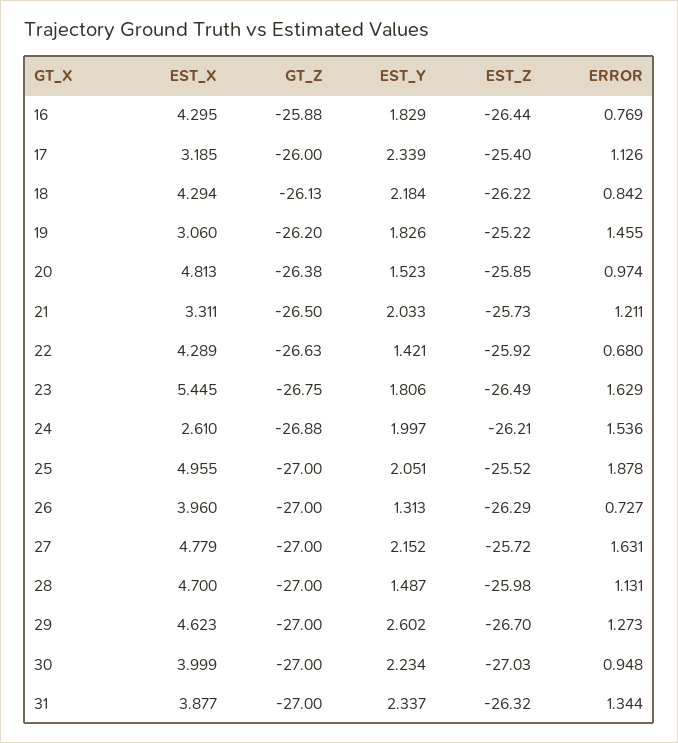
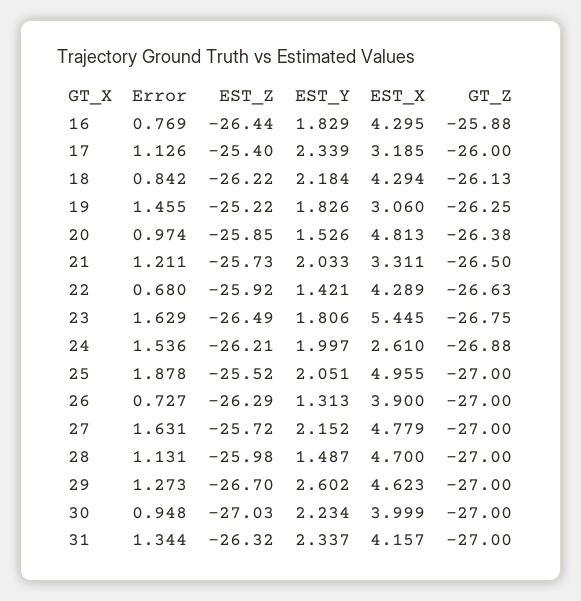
  {
    "EST_X": {
      "16": 4.295,
      "17": 3.185,
      "18": 4.294,
      "19": 3.06,
      "20": 4.813,
      "21": 3.311,
      "22": 4.289,
      "23": 5.445,
      "24": 2.61,
      "25": 4.955,
-     "26": 3.96,
+     "26": 3.9,
      "27": 4.779,
      "28": 4.7,
      "29": 4.623,
      "30": 3.999,
-     "31": 3.877
+     "31": 4.157
    },
    "GT_Z": {
      "16": -25.88,
      "17": -26,
      "18": -26.13,
-     "19": -26.2,
+     "19": -26.25,
      "20": -26.38,
      "21": -26.5,
      "22": -26.63,
      "23": -26.75,
      "24": -26.88,
      "25": -27,
      "26": -27,
      "27": -27,
      "28": -27,
      "29": -27,
      "30": -27,
      "31": -27
    },
    "EST_Y": {
      "16": 1.829,
      "17": 2.339,
      "18": 2.184,
      "19": 1.826,
-     "20": 1.523,
+     "20": 1.526,
      "21": 2.033,
      "22": 1.421,
      "23": 1.806,
      "24": 1.997,
      "25": 2.051,
      "26": 1.313,
      "27": 2.152,
      "28": 1.487,
      "29": 2.602,
      "30": 2.234,
      "31": 2.337
    },
    "EST_Z": {
      "16": -26.44,
      "17": -25.4,
      "18": -26.22,
      "19": -25.22,
      "20": -25.85,
      "21": -25.73,
      "22": -25.92,
      "23": -26.49,
      "24": -26.21,
      "25": -25.52,
      "26": -26.29,
      "27": -25.72,
      "28": -25.98,
      "29": -26.7,
      "30": -27.03,
      "31": -26.32
    },
    "ERROR": {
      "16": 0.769,
      "17": 1.126,
      "18": 0.842,
      "19": 1.455,
      "20": 0.974,
      "21": 1.211,
      "22": 0.68,
      "23": 1.629,
      "24": 1.536,
      "25": 1.878,
      "26": 0.727,
      "27": 1.631,
      "28": 1.131,
      "29": 1.273,
      "30": 0.948,
      "31": 1.344
    }
  }

